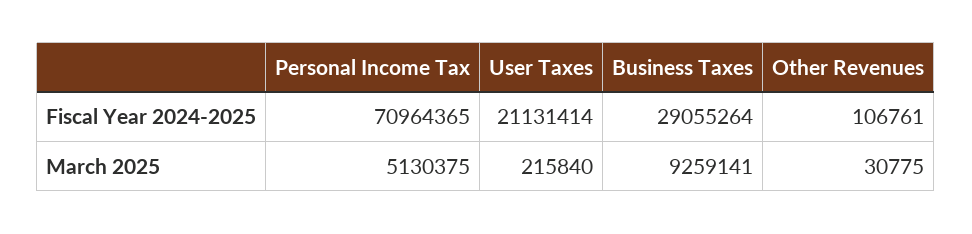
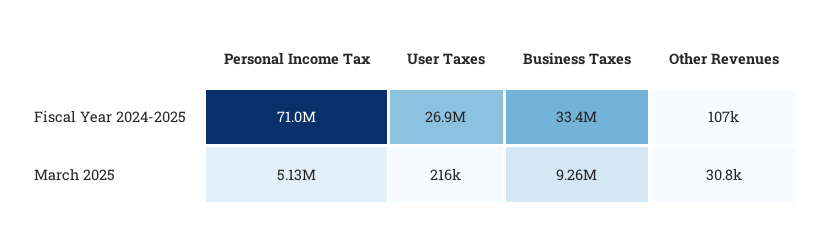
  {
    "Personal Income Tax": {
      "Fiscal Year 2024-2025": 70964365,
      "March 2025": 5130375
    },
    "User Taxes": {
-     "Fiscal Year 2024-2025": 21131414,
+     "Fiscal Year 2024-2025": 26900000,
      "March 2025": 215840
    },
    "Business Taxes": {
-     "Fiscal Year 2024-2025": 29055264,
+     "Fiscal Year 2024-2025": 33400000,
      "March 2025": 9259141
    },
    "Other Revenues": {
      "Fiscal Year 2024-2025": 106761,
      "March 2025": 30775
    }
  }

